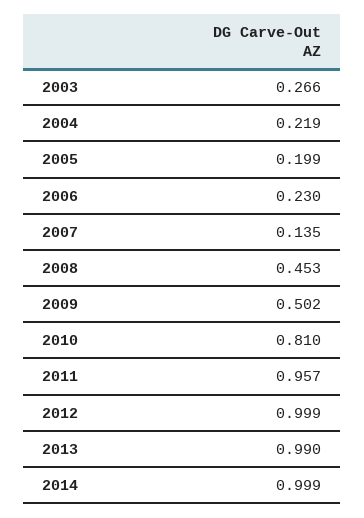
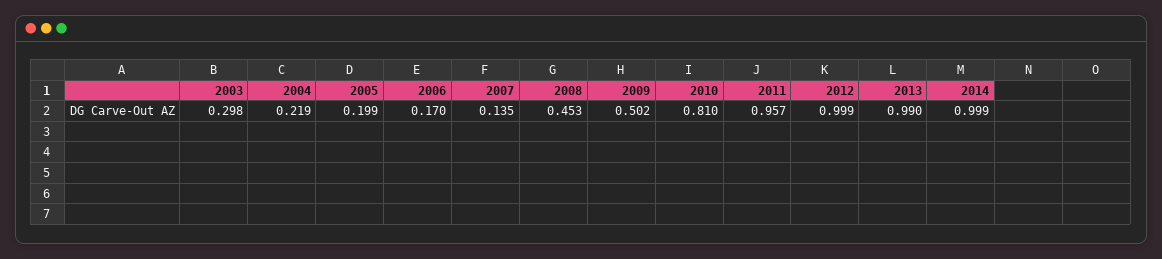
  {
-   "2003": 0.266,
+   "2003": 0.298,
    "2004": 0.219,
    "2005": 0.199,
-   "2006": 0.23,
+   "2006": 0.17,
    "2007": 0.135,
    "2008": 0.453,
    "2009": 0.502,
    "2010": 0.81,
    "2011": 0.957,
    "2012": 0.999,
    "2013": 0.99,
    "2014": 0.999
  }

